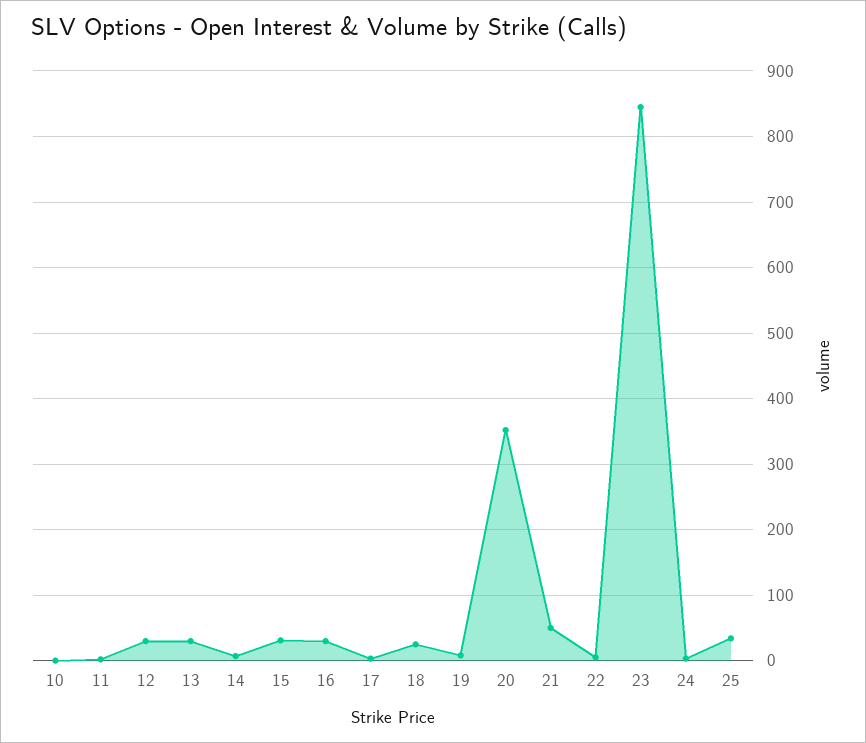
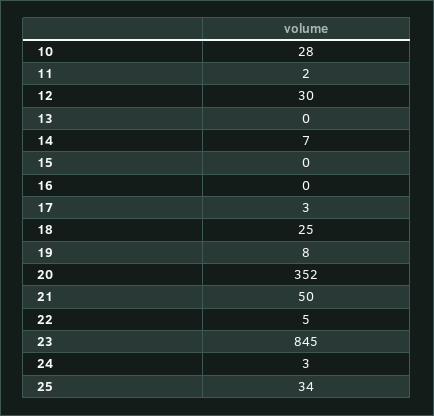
  {
-   "10": 0,
+   "10": 28,
    "11": 2,
    "12": 30,
-   "13": 30,
+   "13": 0,
    "14": 7,
-   "15": 30,
+   "15": 0,
-   "16": 30,
+   "16": 0,
    "17": 3,
    "18": 25,
    "19": 8,
    "20": 352,
    "21": 50,
    "22": 5,
    "23": 845,
    "24": 3,
    "25": 34
  }

